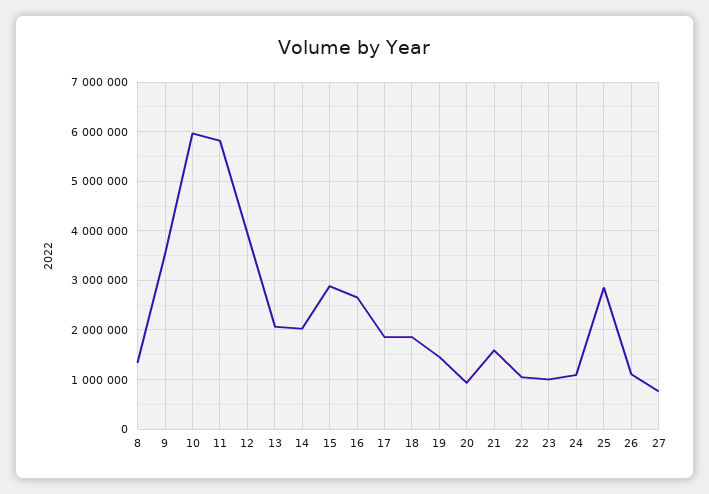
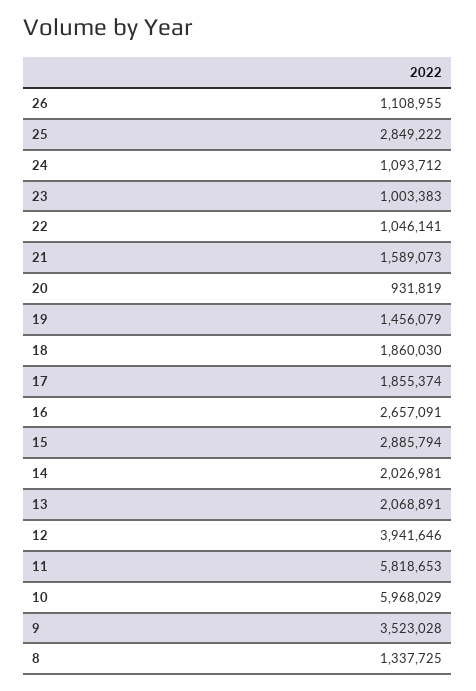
  {
    "8": 1337725,
    "9": 3523028,
    "10": 5968029,
    "11": 5818653,
    "12": 3941646,
    "13": 2068891,
    "14": 2026981,
    "15": 2885794,
    "16": 2657091,
    "17": 1855374,
    "18": 1860030,
    "19": 1456079,
    "20": 931819,
    "21": 1589073,
    "22": 1046141,
    "23": 1003383,
    "24": 1093712,
    "25": 2849222,
-   "26": 1108955,
+   "26": 1108955
-   "27": 800000
  }

